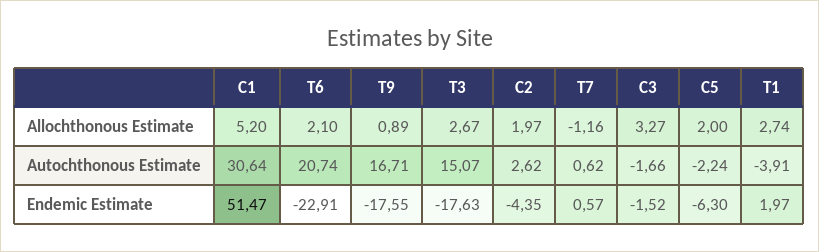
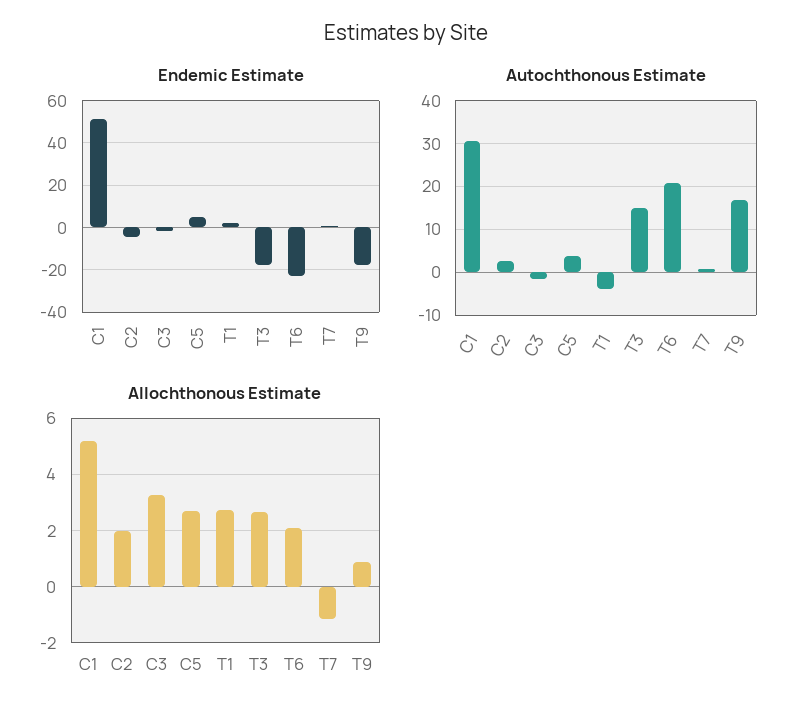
  {
    "Allochthonous Estimate": {
      "C1": 5.2,
      "T6": 2.1,
      "T9": 0.89,
      "T3": 2.67,
      "C2": 1.97,
      "T7": -1.16,
      "C3": 3.27,
-     "C5": 2,
+     "C5": 2.75,
      "T1": 2.74
    },
    "Autochthonous Estimate": {
      "C1": 30.64,
      "T6": 20.74,
      "T9": 16.71,
      "T3": 15.07,
      "C2": 2.62,
      "T7": 0.62,
      "C3": -1.66,
-     "C5": -2.24,
+     "C5": 4,
      "T1": -3.91
    },
    "Endemic Estimate": {
      "C1": 51.47,
      "T6": -22.91,
      "T9": -17.55,
      "T3": -17.63,
      "C2": -4.35,
      "T7": 0.57,
      "C3": -1.52,
-     "C5": -6.3,
+     "C5": 5,
      "T1": 1.97
    }
  }

